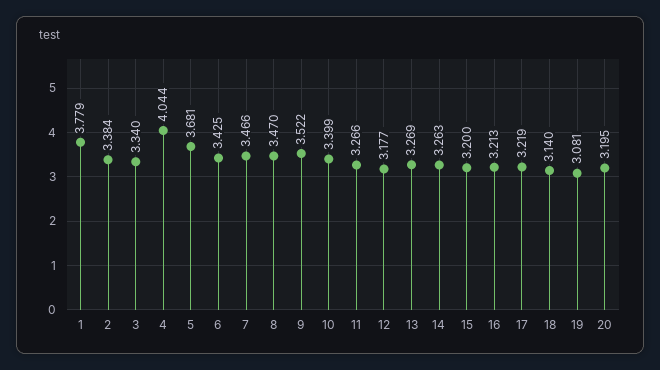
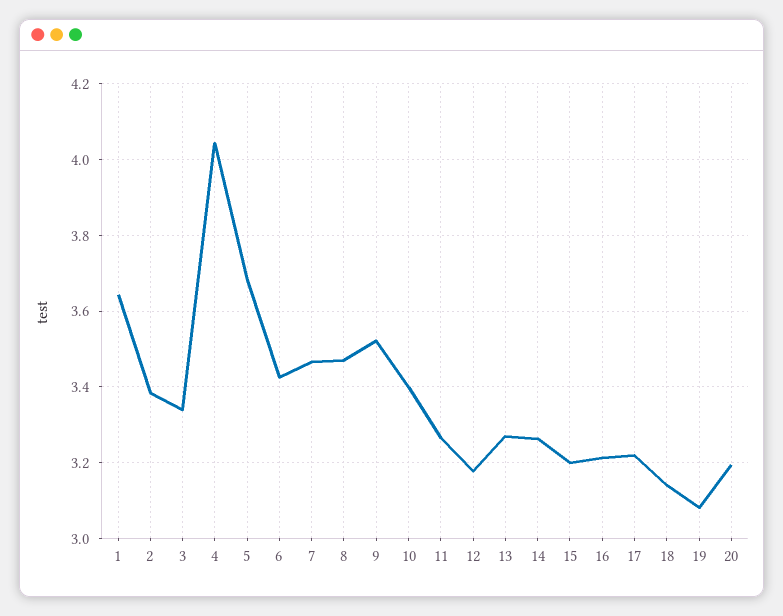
  {
-   "1": 3.779,
+   "1": 3.64,
    "2": 3.384,
    "3": 3.34,
    "4": 4.044,
    "5": 3.681,
    "6": 3.425,
    "7": 3.466,
    "8": 3.47,
    "9": 3.522,
    "10": 3.399,
    "11": 3.266,
    "12": 3.177,
    "13": 3.269,
    "14": 3.263,
    "15": 3.2,
    "16": 3.213,
    "17": 3.219,
    "18": 3.14,
    "19": 3.081,
    "20": 3.195
  }

